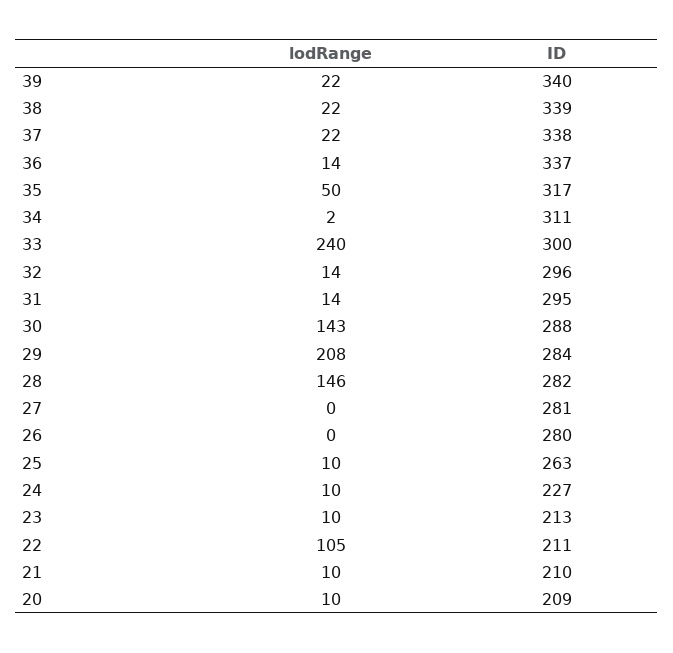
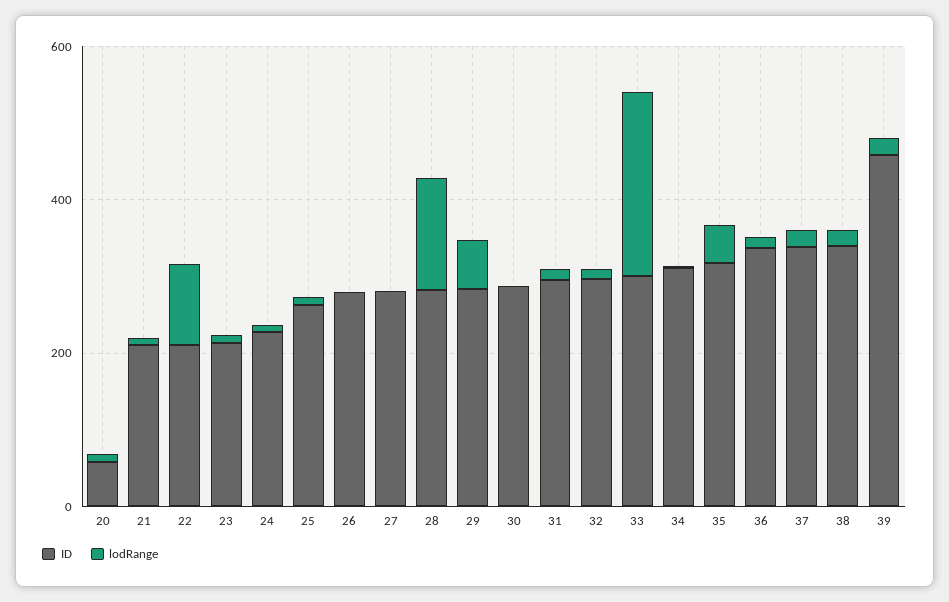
  {
    "lodRange": {
      "39": 22,
      "38": 22,
      "37": 22,
      "36": 14,
      "35": 50,
      "34": 2,
      "33": 240,
      "32": 14,
      "31": 14,
-     "30": 143,
+     "30": 0,
-     "29": 208,
+     "29": 50,
      "28": 146,
      "27": 0,
      "26": 0,
      "25": 10,
      "24": 10,
      "23": 10,
      "22": 105,
      "21": 10,
      "20": 10
    },
    "ID": {
-     "39": 340,
+     "39": 450,
      "38": 339,
      "37": 338,
      "36": 337,
      "35": 317,
      "34": 311,
      "33": 300,
      "32": 296,
      "31": 295,
      "30": 288,
      "29": 284,
      "28": 282,
      "27": 281,
      "26": 280,
      "25": 263,
      "24": 227,
      "23": 213,
      "22": 211,
      "21": 210,
-     "20": 209
+     "20": 50
    }
  }

